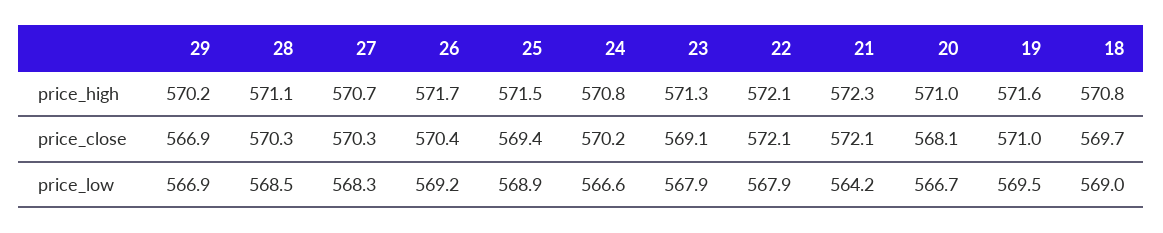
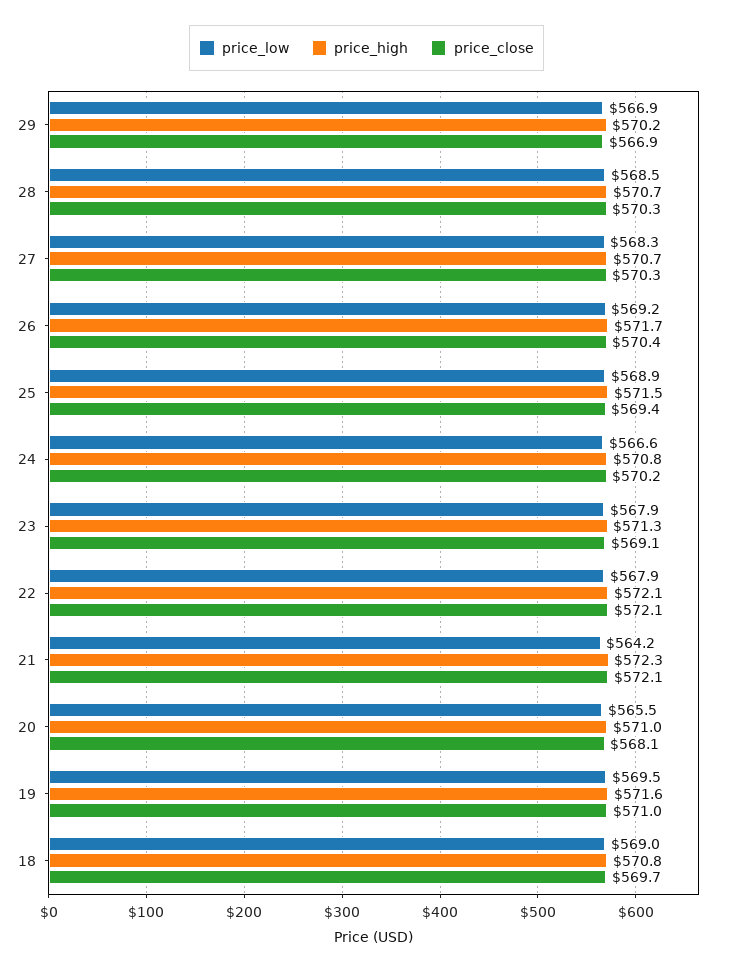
  {
    "price_high": {
      "29": 570.2,
-     "28": 571.1,
+     "28": 570.7,
      "27": 570.7,
      "26": 571.7,
      "25": 571.5,
      "24": 570.8,
      "23": 571.3,
      "22": 572.1,
      "21": 572.3,
      "20": 571,
      "19": 571.6,
      "18": 570.8
    },
    "price_close": {
      "29": 566.9,
      "28": 570.3,
      "27": 570.3,
      "26": 570.4,
      "25": 569.4,
      "24": 570.2,
      "23": 569.1,
      "22": 572.1,
      "21": 572.1,
      "20": 568.1,
      "19": 571,
      "18": 569.7
    },
    "price_low": {
      "29": 566.9,
      "28": 568.5,
      "27": 568.3,
      "26": 569.2,
      "25": 568.9,
      "24": 566.6,
      "23": 567.9,
      "22": 567.9,
      "21": 564.2,
-     "20": 566.7,
+     "20": 565.5,
      "19": 569.5,
      "18": 569
    }
  }

